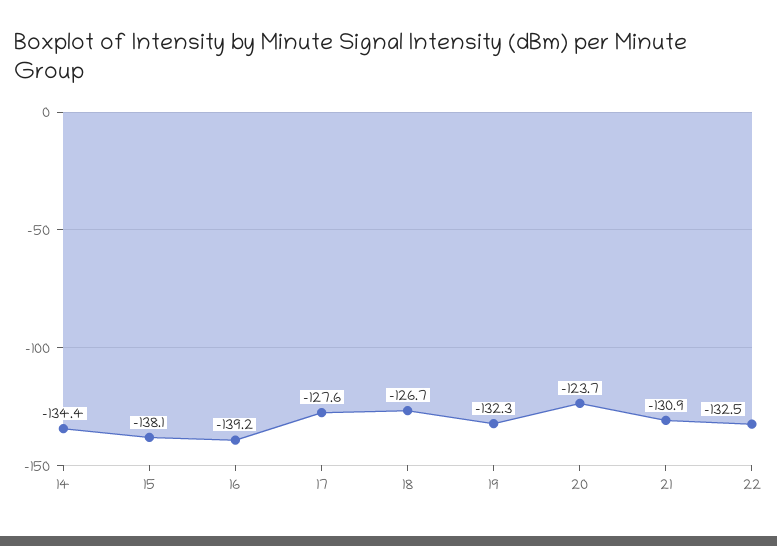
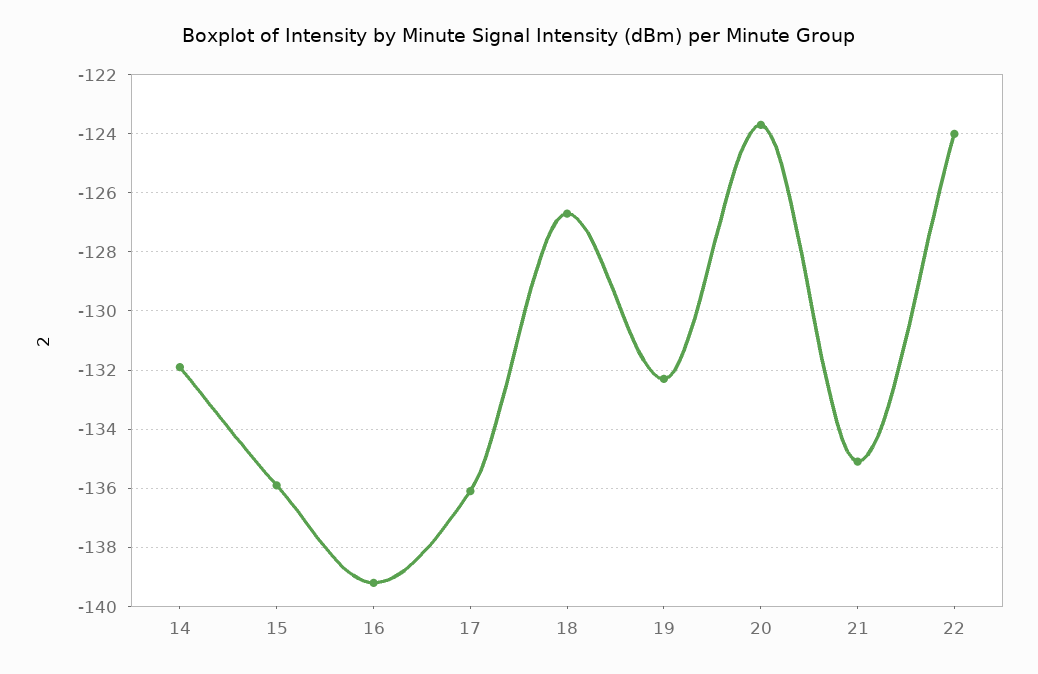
  {
-   "14": -134.4,
+   "14": -132,
-   "15": -138.1,
+   "15": -136,
    "16": -139.2,
-   "17": -127.6,
+   "17": -136,
    "18": -126.7,
    "19": -132.3,
    "20": -123.7,
-   "21": -130.9,
+   "21": -135,
-   "22": -132.5
+   "22": -124
  }

